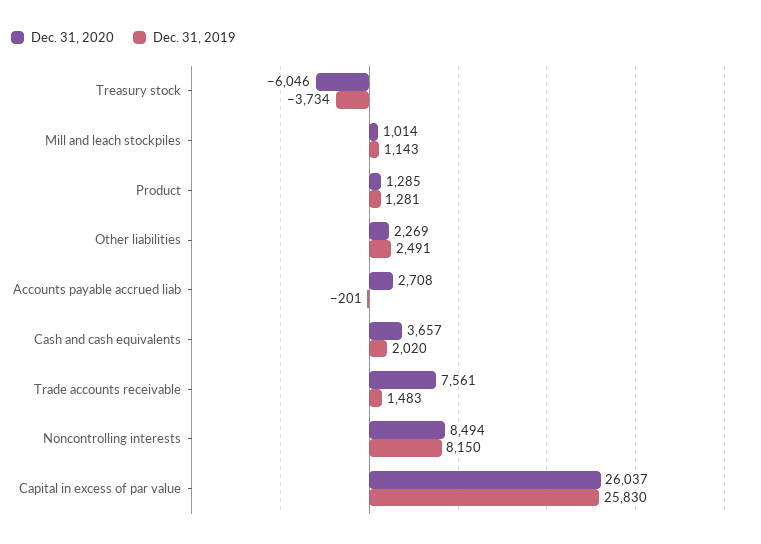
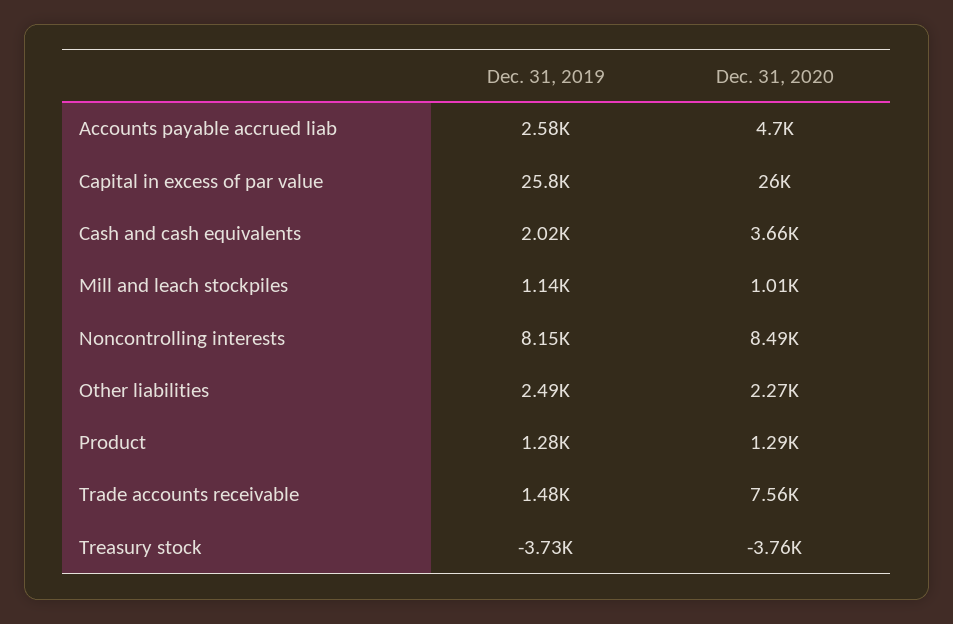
  {
    "Dec. 31, 2020": {
-     "Treasury stock": -6046,
+     "Treasury stock": -3760,
      "Mill and leach stockpiles": 1014,
      "Product": 1285,
      "Other liabilities": 2269,
-     "Accounts payable accrued liab": 2708,
+     "Accounts payable accrued liab": 4700,
      "Cash and cash equivalents": 3657,
      "Trade accounts receivable": 7561,
      "Noncontrolling interests": 8494,
      "Capital in excess of par value": 26037
    },
    "Dec. 31, 2019": {
      "Treasury stock": -3734,
      "Mill and leach stockpiles": 1143,
      "Product": 1281,
      "Other liabilities": 2491,
-     "Accounts payable accrued liab": -201,
+     "Accounts payable accrued liab": 2580,
      "Cash and cash equivalents": 2020,
      "Trade accounts receivable": 1483,
      "Noncontrolling interests": 8150,
      "Capital in excess of par value": 25830
    }
  }

